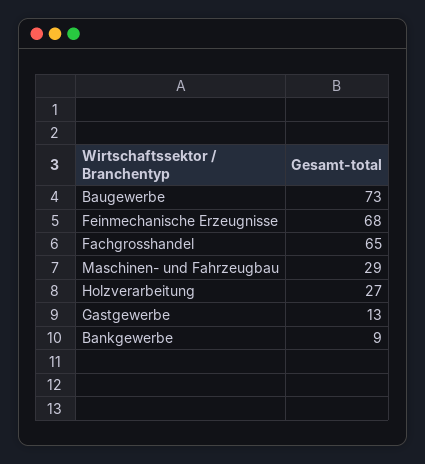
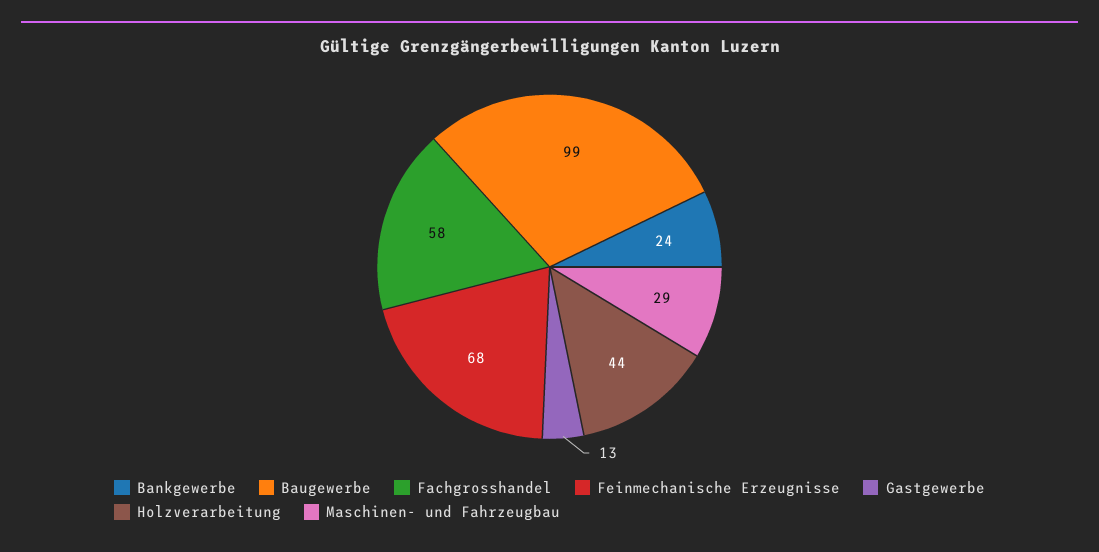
  {
-   "Baugewerbe": 73,
+   "Baugewerbe": 99,
    "Feinmechanische Erzeugnisse": 68,
-   "Fachgrosshandel": 65,
+   "Fachgrosshandel": 58,
    "Maschinen- und Fahrzeugbau": 29,
-   "Holzverarbeitung": 27,
+   "Holzverarbeitung": 44,
    "Gastgewerbe": 13,
-   "Bankgewerbe": 9
+   "Bankgewerbe": 24
  }

